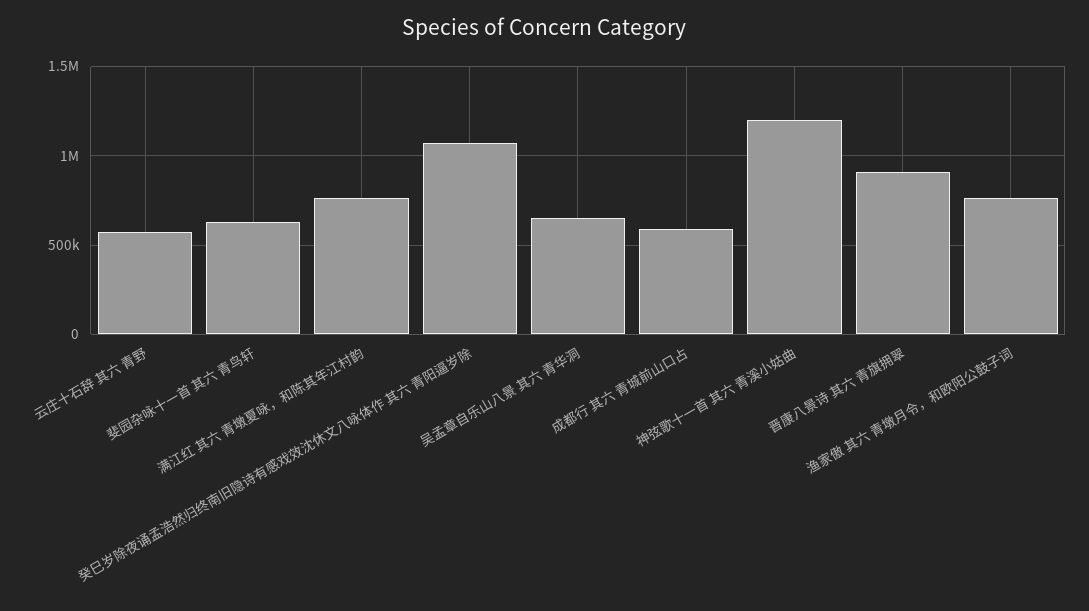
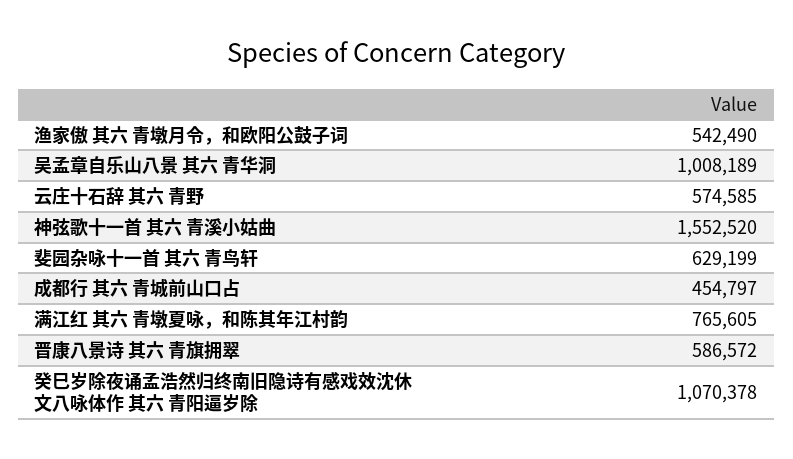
  {
    "云庄十石辞 其六 青野": 574585,
    "斐园杂咏十一首 其六 青鸟轩": 629199,
    "满江红 其六 青墩夏咏，和陈其年江村韵": 765605,
    "癸巳岁除夜诵孟浩然归终南旧隐诗有感戏效沈休文八咏体作 其六 青阳逼岁除": 1070378,
-   "吴孟章自乐山八景 其六 青华洞": 650000,
+   "吴孟章自乐山八景 其六 青华洞": 1008189,
-   "成都行 其六 青城前山口占": 600000,
+   "成都行 其六 青城前山口占": 454797,
-   "神弦歌十一首 其六 青溪小姑曲": 1200000,
+   "神弦歌十一首 其六 青溪小姑曲": 1552520,
-   "晋康八景诗 其六 青旗拥翠": 900000,
+   "晋康八景诗 其六 青旗拥翠": 586572,
-   "渔家傲 其六 青墩月令，和欧阳公鼓子词": 750000
+   "渔家傲 其六 青墩月令，和欧阳公鼓子词": 542490
  }

